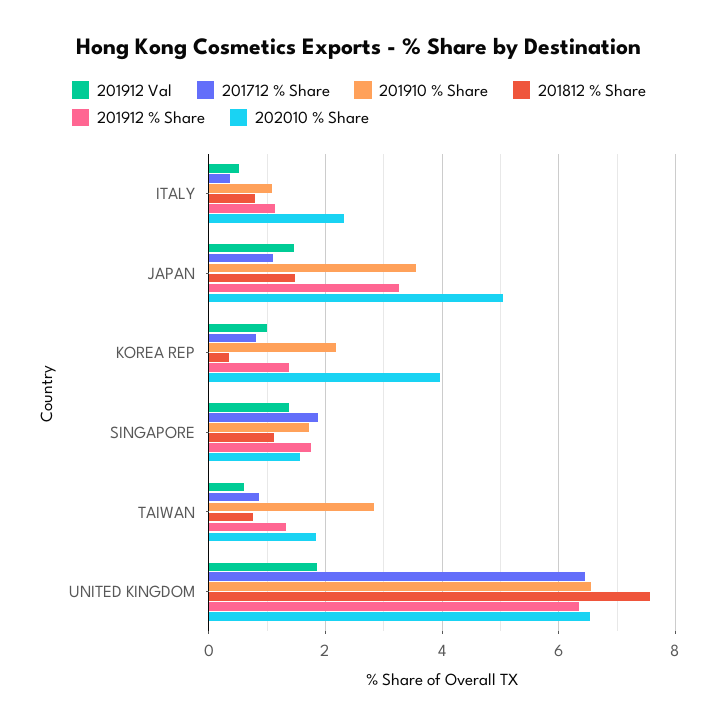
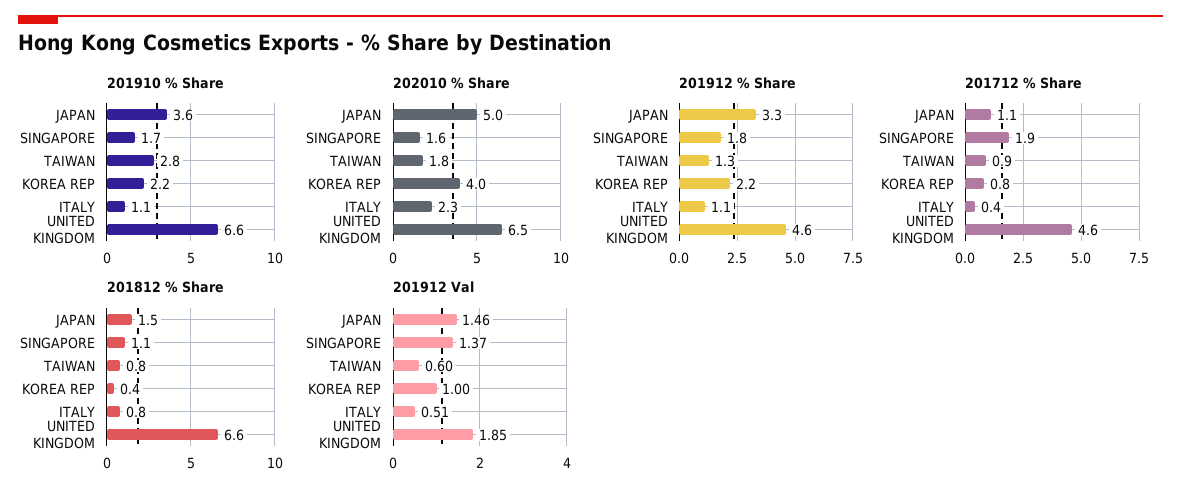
  {
    "201912 Val": {
      "ITALY": 0.51,
      "JAPAN": 1.46,
      "KOREA REP": 1,
      "SINGAPORE": 1.37,
      "TAIWAN": 0.6,
      "UNITED KINGDOM": 1.85
    },
    "201712 % Share": {
      "ITALY": 0.4,
      "JAPAN": 1.1,
      "KOREA REP": 0.8,
      "SINGAPORE": 1.9,
      "TAIWAN": 0.9,
-     "UNITED KINGDOM": 6.4
+     "UNITED KINGDOM": 4.6
    },
    "201910 % Share": {
      "ITALY": 1.1,
      "JAPAN": 3.6,
      "KOREA REP": 2.2,
      "SINGAPORE": 1.7,
      "TAIWAN": 2.8,
      "UNITED KINGDOM": 6.6
    },
    "201812 % Share": {
      "ITALY": 0.8,
      "JAPAN": 1.5,
      "KOREA REP": 0.4,
      "SINGAPORE": 1.1,
      "TAIWAN": 0.8,
-     "UNITED KINGDOM": 7.6
+     "UNITED KINGDOM": 6.6
    },
    "201912 % Share": {
      "ITALY": 1.1,
      "JAPAN": 3.3,
-     "KOREA REP": 1.4,
+     "KOREA REP": 2.2,
      "SINGAPORE": 1.8,
      "TAIWAN": 1.3,
-     "UNITED KINGDOM": 6.4
+     "UNITED KINGDOM": 4.6
    },
    "202010 % Share": {
      "ITALY": 2.3,
      "JAPAN": 5,
      "KOREA REP": 4,
      "SINGAPORE": 1.6,
      "TAIWAN": 1.8,
      "UNITED KINGDOM": 6.5
    }
  }

